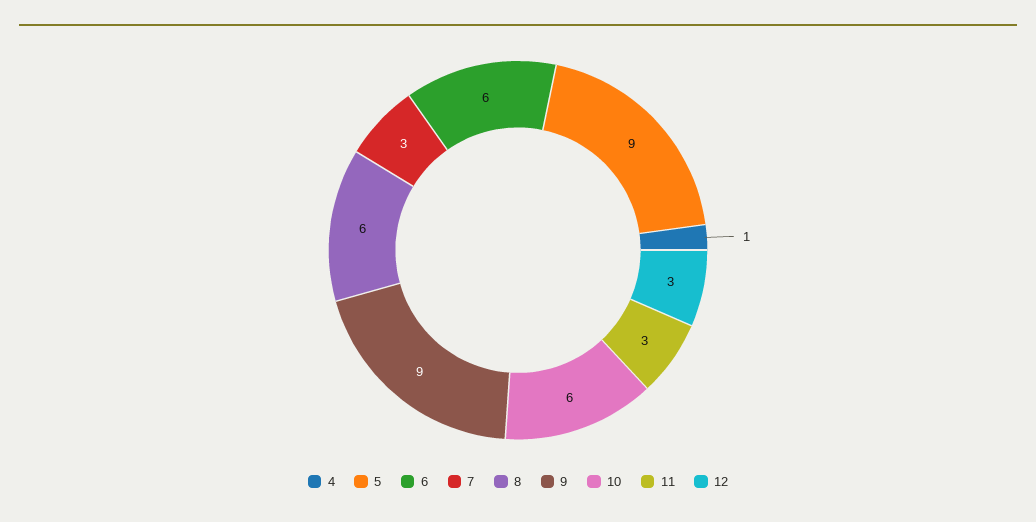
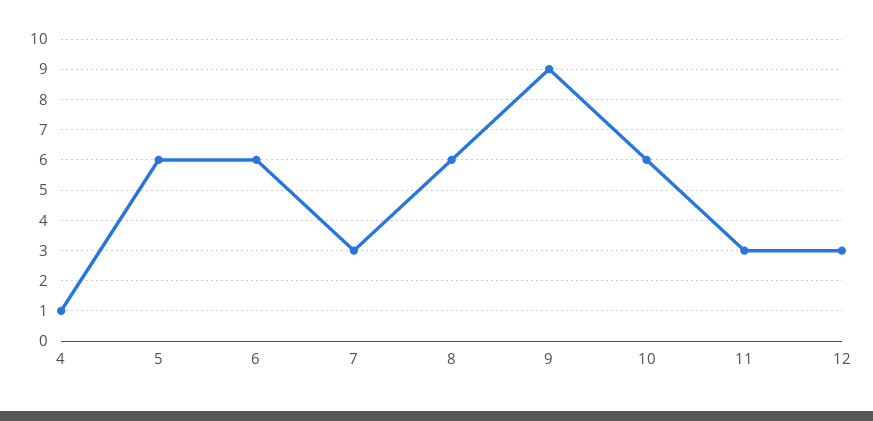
  {
    "4": 1,
-   "5": 9,
+   "5": 6,
    "6": 6,
    "7": 3,
    "8": 6,
    "9": 9,
    "10": 6,
    "11": 3,
    "12": 3
  }

